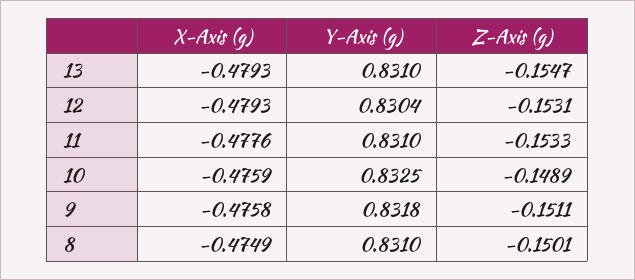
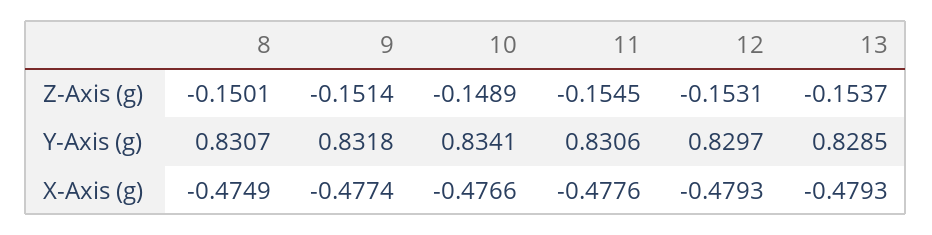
  {
    "X-Axis (g)": {
      "13": -0.4793,
      "12": -0.4793,
      "11": -0.4776,
-     "10": -0.4759,
+     "10": -0.4766,
-     "9": -0.4758,
+     "9": -0.4774,
      "8": -0.4749
    },
    "Y-Axis (g)": {
-     "13": 0.831,
+     "13": 0.8285,
-     "12": 0.8304,
+     "12": 0.8297,
-     "11": 0.831,
+     "11": 0.8306,
-     "10": 0.8325,
+     "10": 0.8341,
      "9": 0.8318,
-     "8": 0.831
+     "8": 0.8307
    },
    "Z-Axis (g)": {
-     "13": -0.1547,
+     "13": -0.1537,
      "12": -0.1531,
-     "11": -0.1533,
+     "11": -0.1545,
      "10": -0.1489,
-     "9": -0.1511,
+     "9": -0.1514,
      "8": -0.1501
    }
  }

